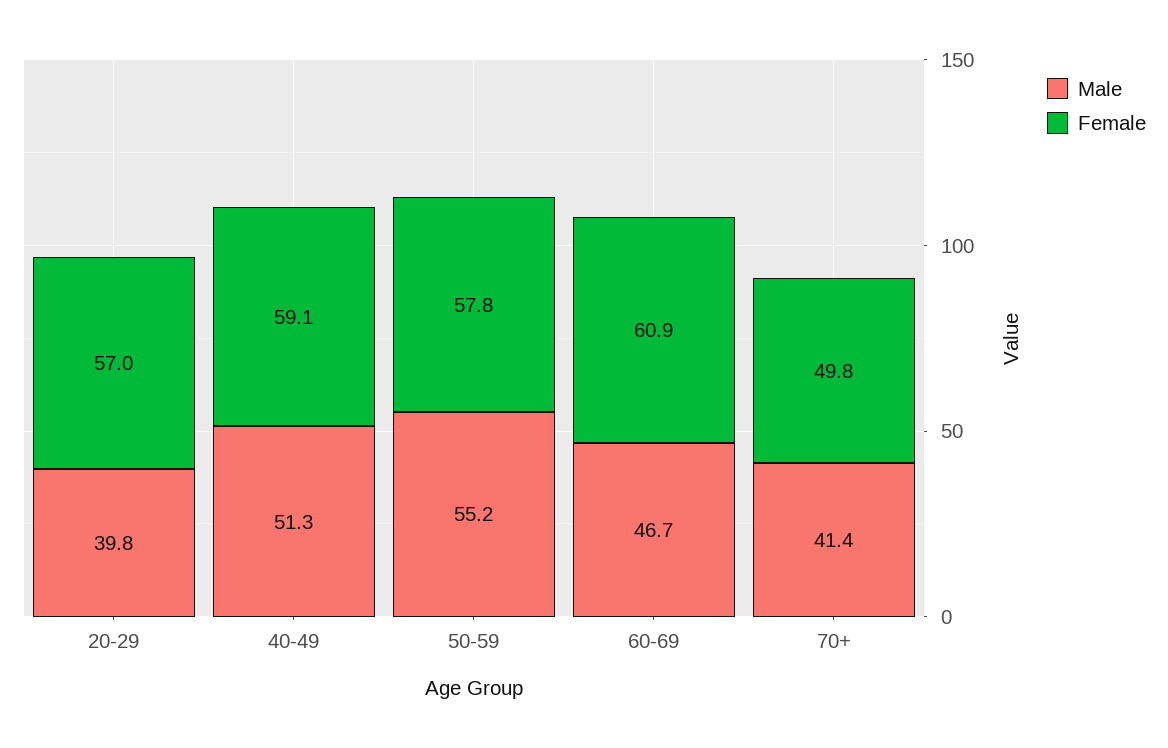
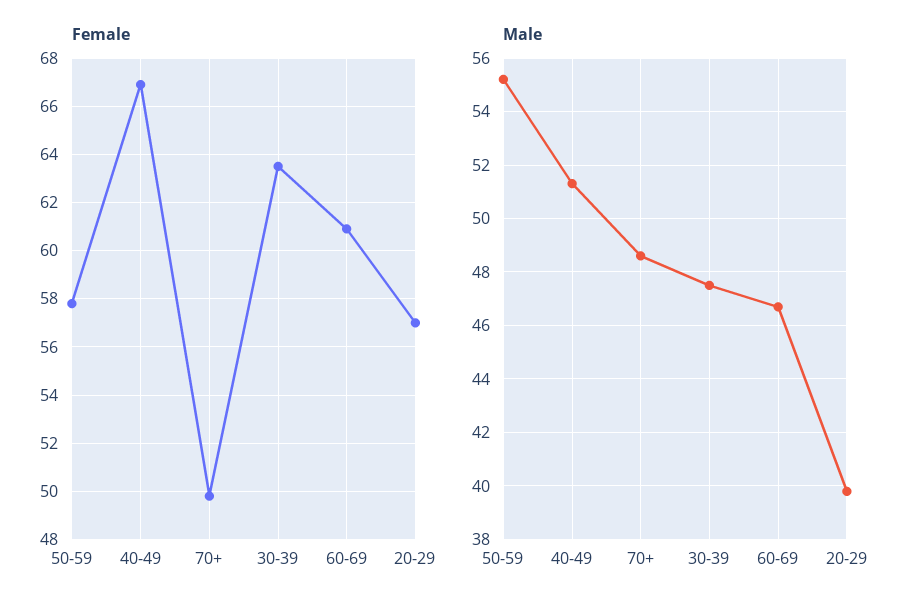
  {
    "Male": {
      "20-29": 39.8,
      "40-49": 51.3,
      "50-59": 55.2,
      "60-69": 46.7,
-     "70+": 41.4
+     "70+": 48.5,
+     "30-39": 47.5
    },
    "Female": {
      "20-29": 57,
-     "40-49": 59.1,
+     "40-49": 67,
      "50-59": 57.8,
      "60-69": 60.9,
-     "70+": 49.8
+     "70+": 49.8,
+     "30-39": 63.5
    }
  }

